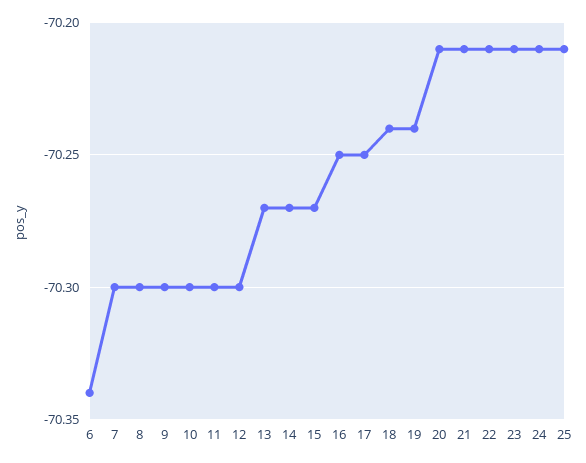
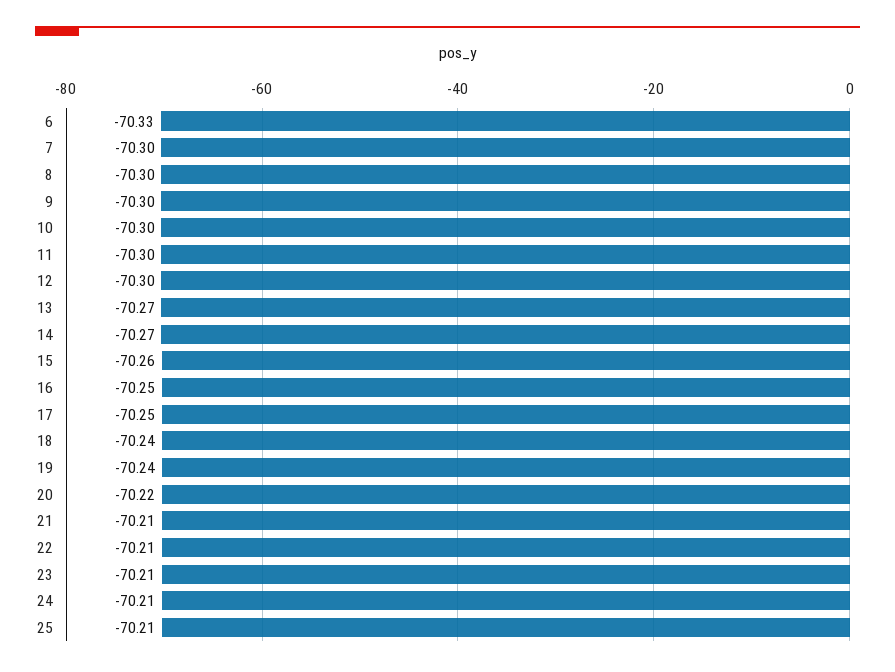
  {
-   "6": -70.34,
+   "6": -70.33,
    "7": -70.3,
    "8": -70.3,
    "9": -70.3,
    "10": -70.3,
    "11": -70.3,
    "12": -70.3,
    "13": -70.27,
    "14": -70.27,
-   "15": -70.27,
+   "15": -70.26,
    "16": -70.25,
    "17": -70.25,
    "18": -70.24,
    "19": -70.24,
-   "20": -70.21,
+   "20": -70.22,
    "21": -70.21,
    "22": -70.21,
    "23": -70.21,
    "24": -70.21,
    "25": -70.21
  }

